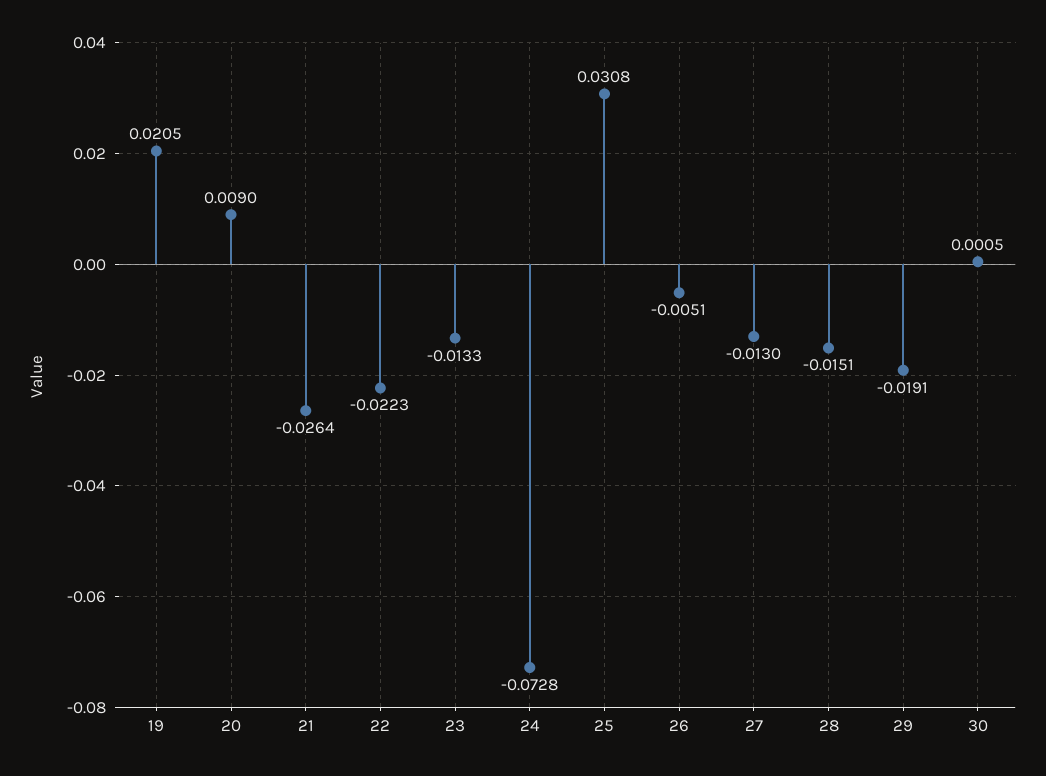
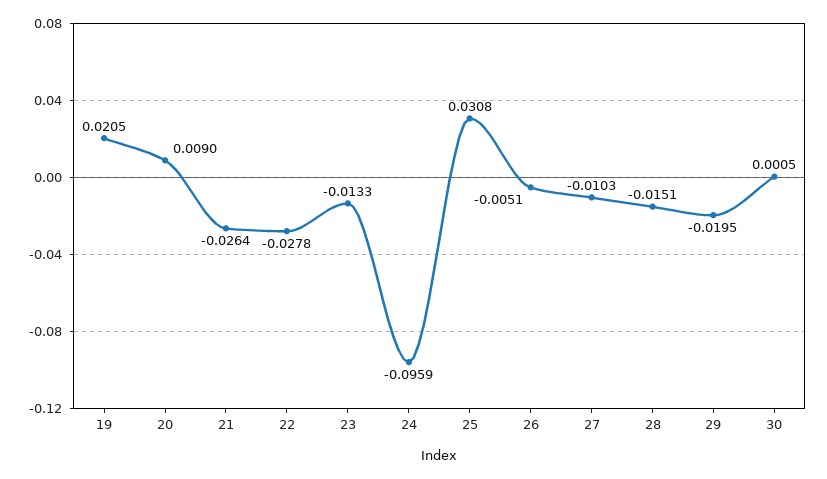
  {
    "19": 0.0205,
    "20": 0.009,
    "21": -0.0264,
-   "22": -0.0223,
+   "22": -0.0278,
    "23": -0.0133,
-   "24": -0.0728,
+   "24": -0.0959,
    "25": 0.0308,
    "26": -0.0051,
-   "27": -0.013,
+   "27": -0.0103,
    "28": -0.0151,
-   "29": -0.0191,
+   "29": -0.0195,
    "30": 0.0005
  }

